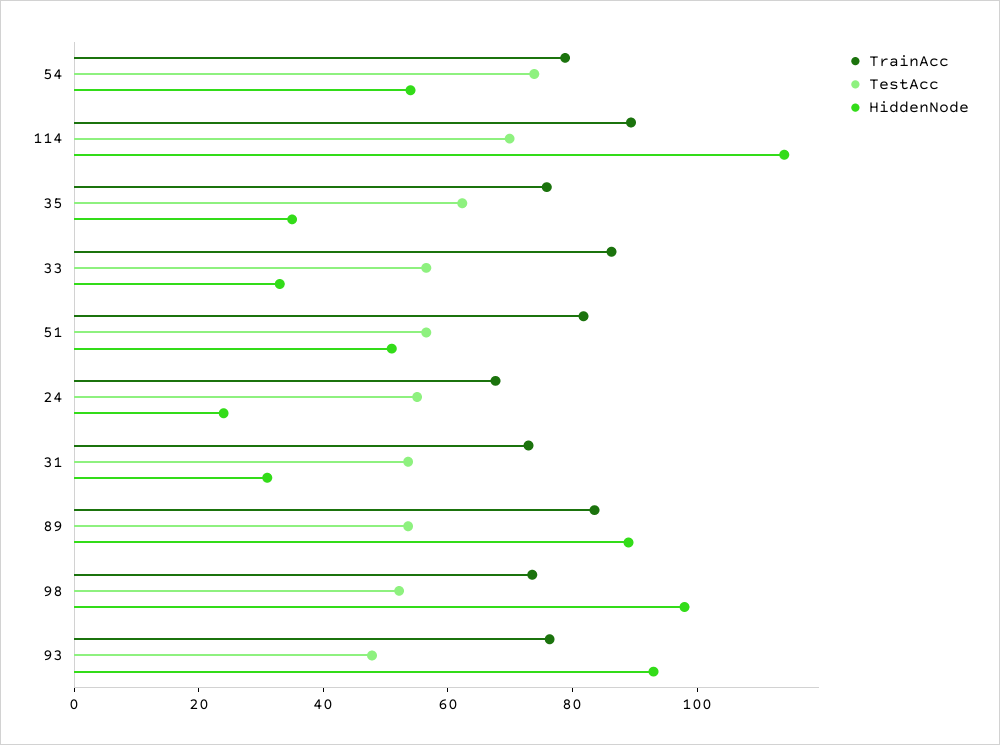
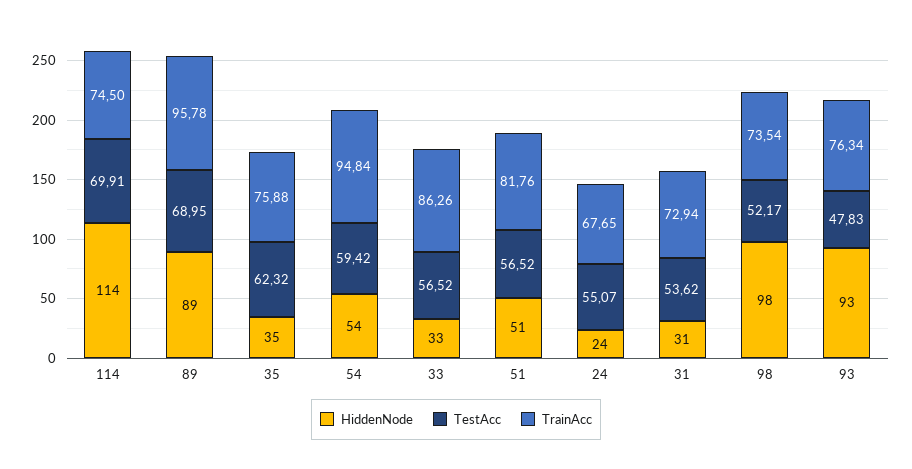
  {
    "TrainAcc": {
-     "54": 80,
+     "54": 94.84,
-     "114": 90,
+     "114": 74.5,
      "35": 75.88,
      "33": 86.26,
      "51": 81.76,
      "24": 67.65,
      "31": 72.94,
-     "89": 85,
+     "89": 95.78,
      "98": 73.54,
      "93": 76.34
    },
    "TestAcc": {
-     "54": 75,
+     "54": 59.42,
      "114": 69.91,
      "35": 62.32,
      "33": 56.52,
      "51": 56.52,
      "24": 55.07,
      "31": 53.62,
-     "89": 55,
+     "89": 68.95,
      "98": 52.17,
      "93": 47.83
    },
    "HiddenNode": {
      "54": 54,
      "114": 114,
      "35": 35,
      "33": 33,
      "51": 51,
      "24": 24,
      "31": 31,
      "89": 89,
      "98": 98,
      "93": 93
    }
  }

